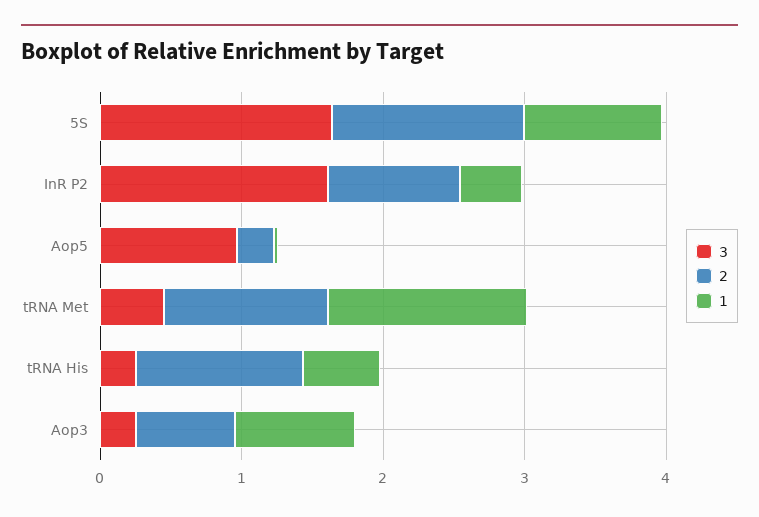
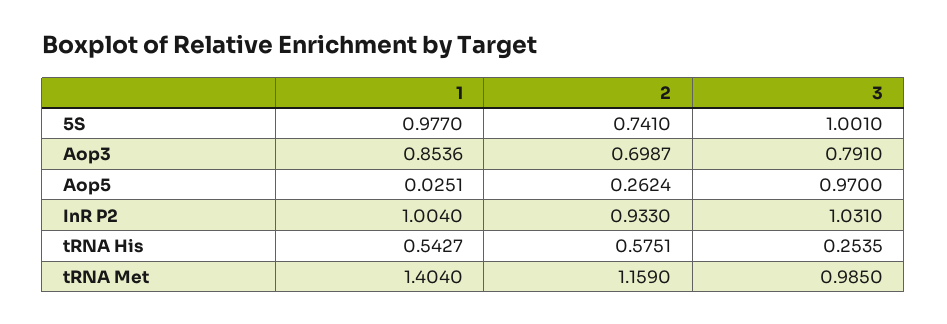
  {
    "3": {
-     "5S": 1.6,
+     "5S": 1.001,
-     "InR P2": 1.6,
+     "InR P2": 1.031,
      "Aop5": 0.97,
-     "tRNA Met": 0.4,
+     "tRNA Met": 0.985,
      "tRNA His": 0.2535,
-     "Aop3": 0.2
+     "Aop3": 0.791
    },
    "2": {
-     "5S": 1.4,
+     "5S": 0.741,
      "InR P2": 0.933,
      "Aop5": 0.2624,
      "tRNA Met": 1.159,
-     "tRNA His": 1.2,
+     "tRNA His": 0.5751,
      "Aop3": 0.6987
    },
    "1": {
      "5S": 0.977,
-     "InR P2": 0.4,
+     "InR P2": 1.004,
      "Aop5": 0.0251,
      "tRNA Met": 1.404,
      "tRNA His": 0.5427,
      "Aop3": 0.8536
    }
  }

